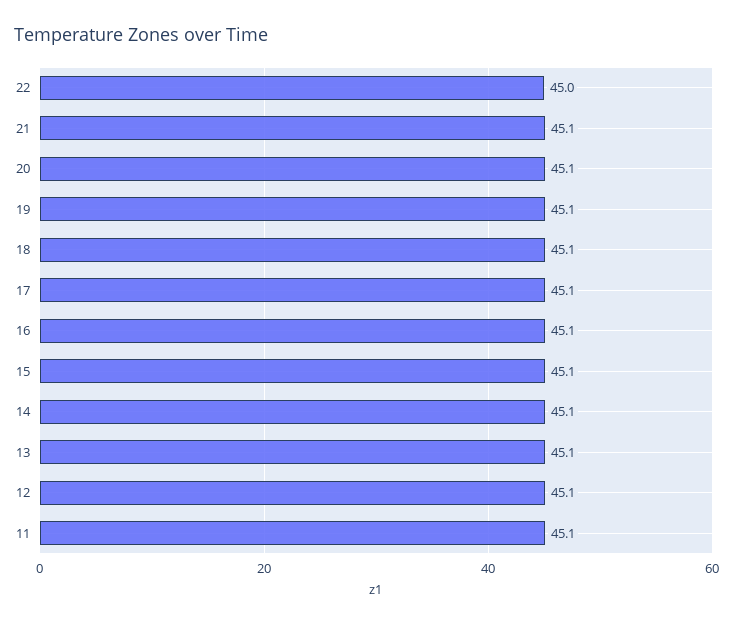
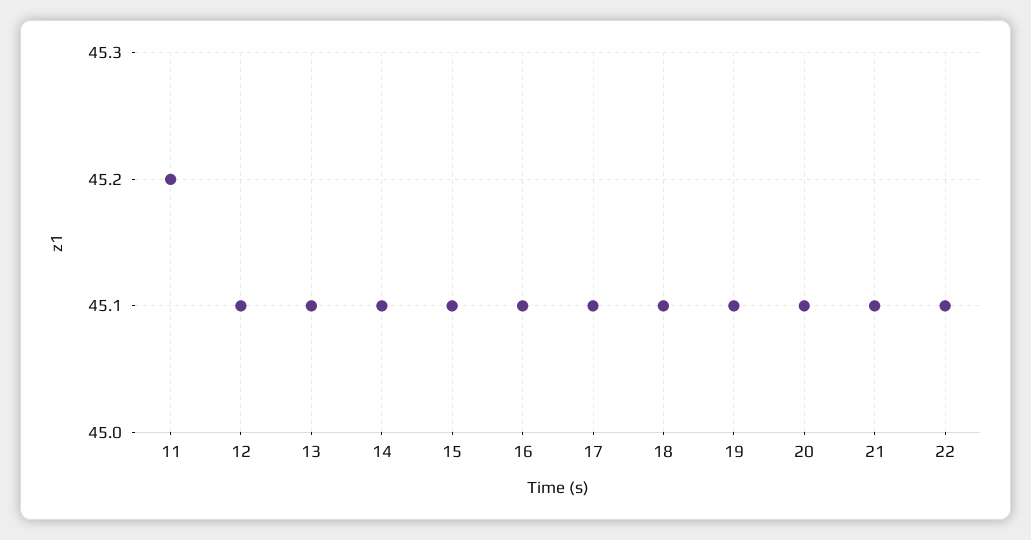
  {
-   "22": 45,
+   "22": 45.1,
    "21": 45.1,
    "20": 45.1,
    "19": 45.1,
    "18": 45.1,
    "17": 45.1,
    "16": 45.1,
    "15": 45.1,
    "14": 45.1,
    "13": 45.1,
    "12": 45.1,
-   "11": 45.1
+   "11": 45.2
  }

